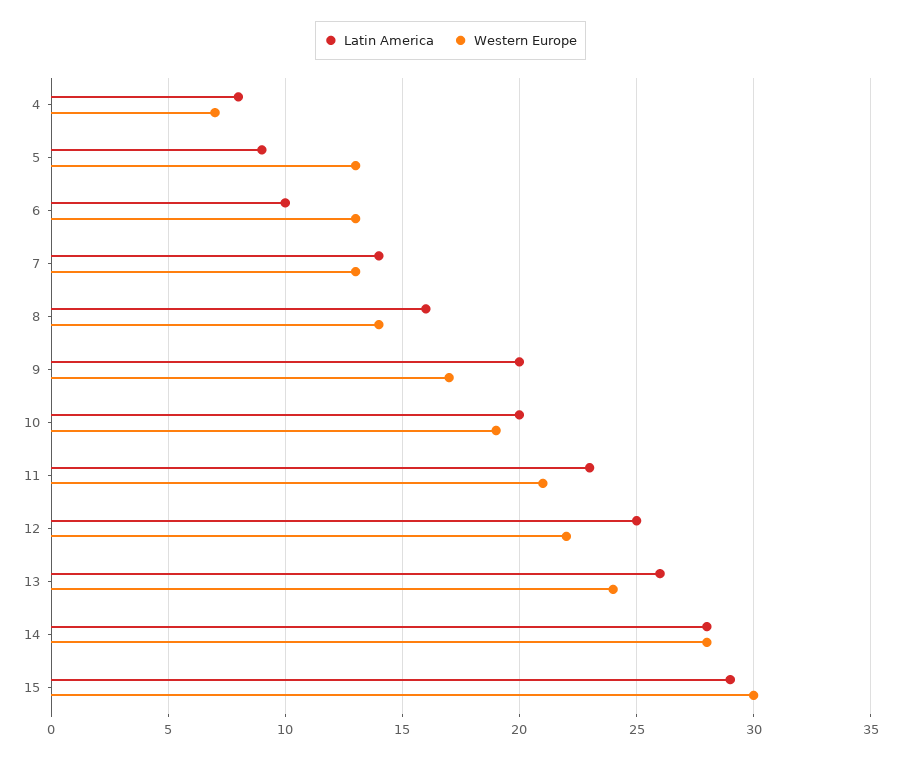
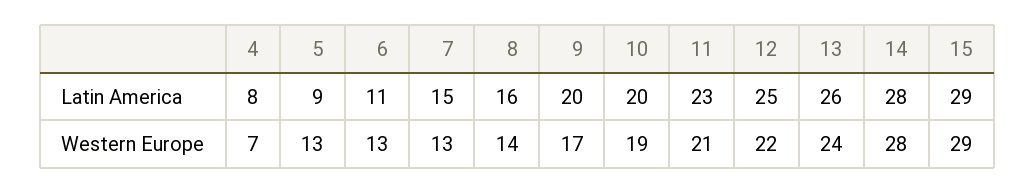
  {
    "Latin America": {
      "4": 8,
      "5": 9,
-     "6": 10,
+     "6": 11,
-     "7": 14,
+     "7": 15,
      "8": 16,
      "9": 20,
      "10": 20,
      "11": 23,
      "12": 25,
      "13": 26,
      "14": 28,
      "15": 29
    },
    "Western Europe": {
      "4": 7,
      "5": 13,
      "6": 13,
      "7": 13,
      "8": 14,
      "9": 17,
      "10": 19,
      "11": 21,
      "12": 22,
      "13": 24,
      "14": 28,
-     "15": 30
+     "15": 29
    }
  }

